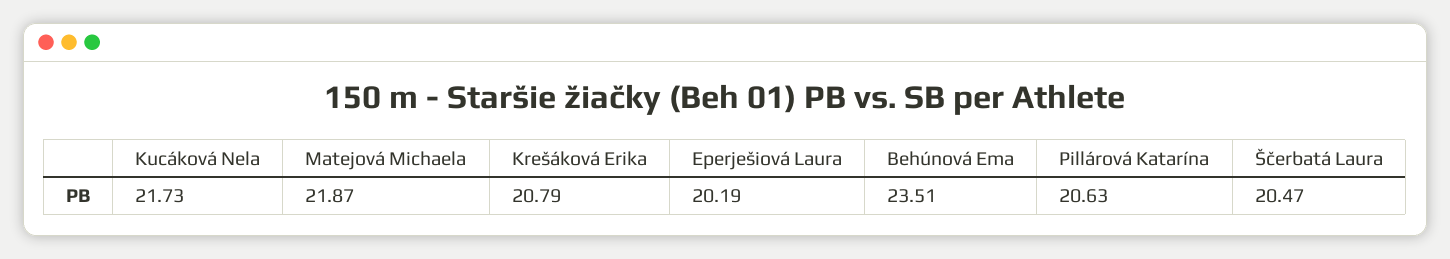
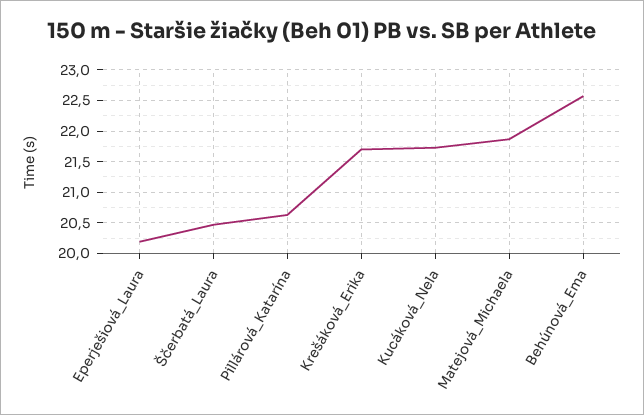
  {
    "Kucáková Nela": 21.73,
    "Matejová Michaela": 21.87,
-   "Krešáková Erika": 20.79,
+   "Krešáková Erika": 21.7,
    "Eperješiová Laura": 20.19,
-   "Behúnová Ema": 23.51,
+   "Behúnová Ema": 22.6,
    "Pillárová Katarína": 20.63,
    "Ščerbatá Laura": 20.47
  }

